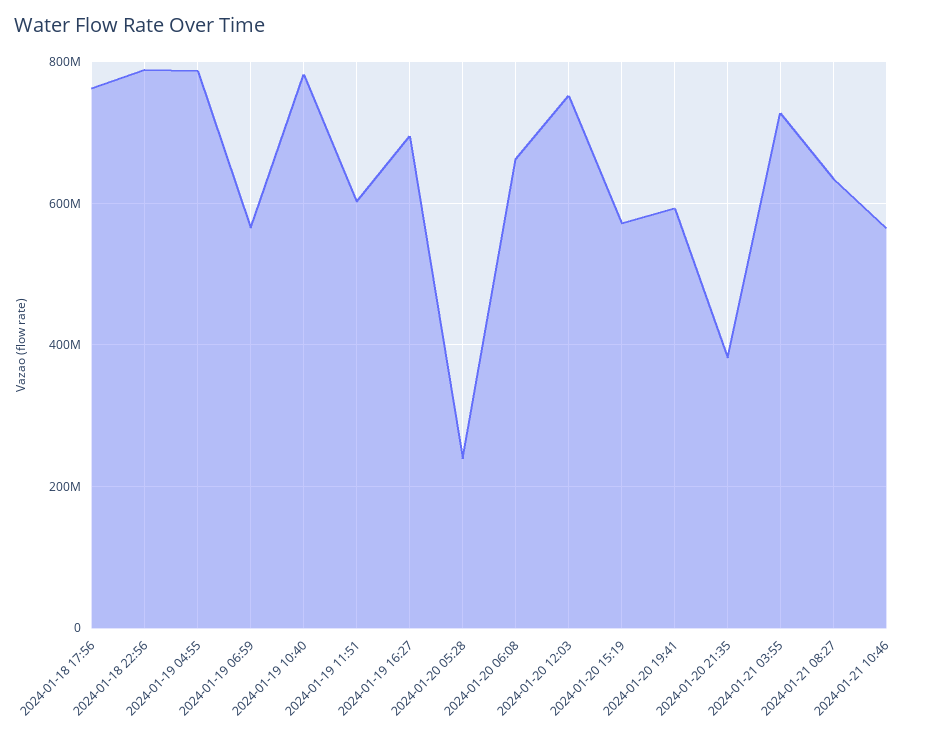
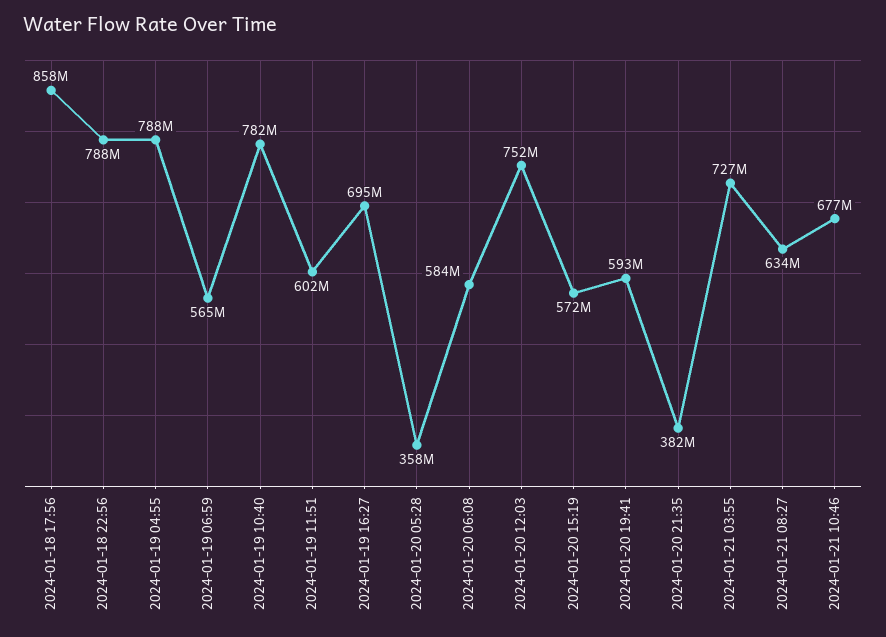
  {
-   "2024-01-18 17:56": 760000000,
+   "2024-01-18 17:56": 858000000,
    "2024-01-18 22:56": 788000000,
    "2024-01-19 04:55": 788000000,
    "2024-01-19 06:59": 565000000,
    "2024-01-19 10:40": 782000000,
    "2024-01-19 11:51": 602000000,
    "2024-01-19 16:27": 695000000,
-   "2024-01-20 05:28": 240000000,
+   "2024-01-20 05:28": 358000000,
-   "2024-01-20 06:08": 660000000,
+   "2024-01-20 06:08": 584000000,
    "2024-01-20 12:03": 752000000,
    "2024-01-20 15:19": 572000000,
    "2024-01-20 19:41": 593000000,
    "2024-01-20 21:35": 382000000,
    "2024-01-21 03:55": 727000000,
    "2024-01-21 08:27": 634000000,
-   "2024-01-21 10:46": 560000000
+   "2024-01-21 10:46": 677000000
  }

